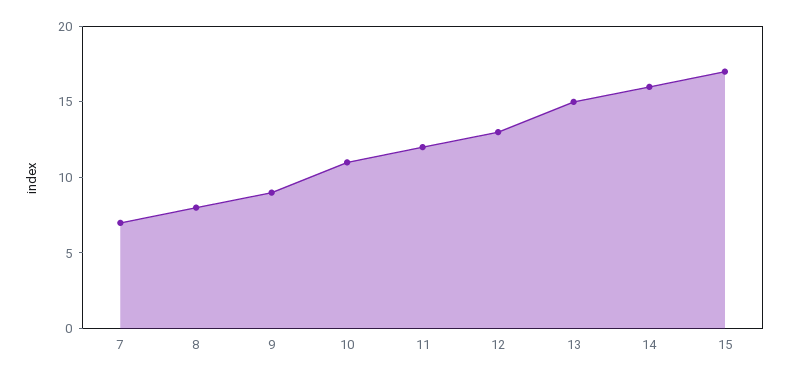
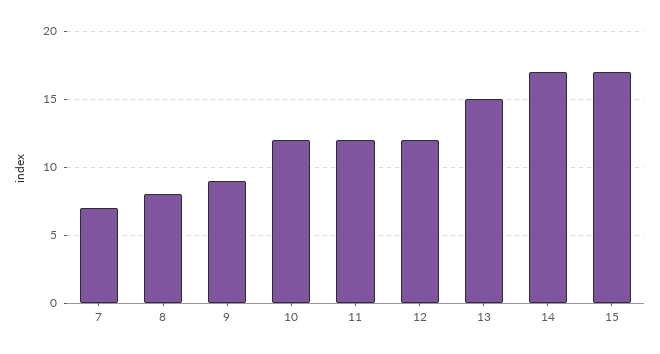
  {
    "7": 7,
    "8": 8,
    "9": 9,
-   "10": 11,
+   "10": 12,
    "11": 12,
-   "12": 13,
+   "12": 12,
    "13": 15,
-   "14": 16,
+   "14": 17,
    "15": 17
  }

